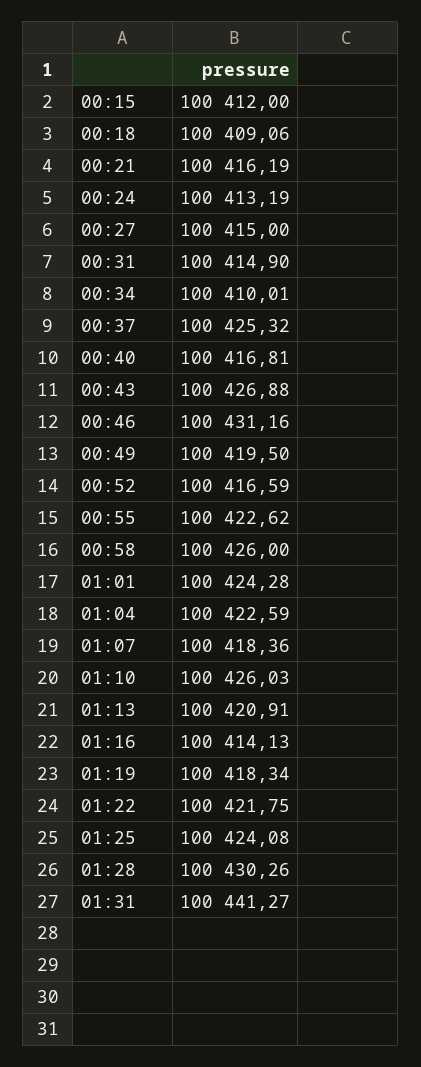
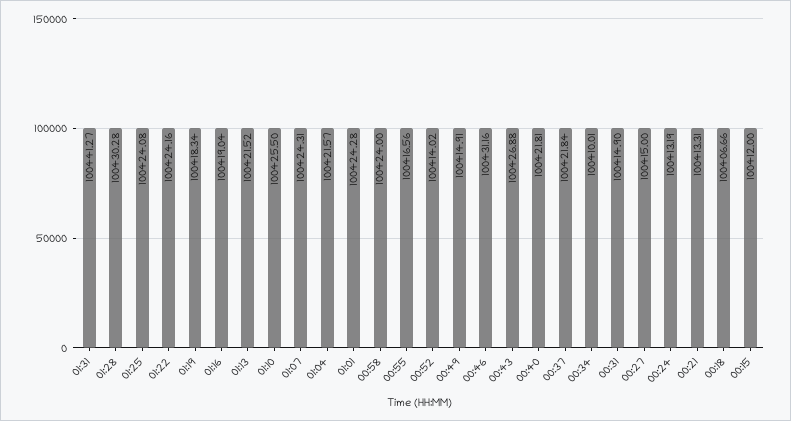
  {
    "00:15": 100412,
-   "00:18": 100409.06,
+   "00:18": 100406.66,
-   "00:21": 100416.19,
+   "00:21": 100413.31,
    "00:24": 100413.19,
    "00:27": 100415,
    "00:31": 100414.9,
    "00:34": 100410.01,
-   "00:37": 100425.32,
+   "00:37": 100421.84,
-   "00:40": 100416.81,
+   "00:40": 100421.81,
    "00:43": 100426.88,
    "00:46": 100431.16,
-   "00:49": 100419.5,
+   "00:49": 100414.91,
-   "00:52": 100416.59,
+   "00:52": 100414.02,
-   "00:55": 100422.62,
+   "00:55": 100416.56,
-   "00:58": 100426,
+   "00:58": 100424,
    "01:01": 100424.28,
-   "01:04": 100422.59,
+   "01:04": 100421.57,
-   "01:07": 100418.36,
+   "01:07": 100424.31,
-   "01:10": 100426.03,
+   "01:10": 100425.5,
-   "01:13": 100420.91,
+   "01:13": 100421.52,
-   "01:16": 100414.13,
+   "01:16": 100419.04,
    "01:19": 100418.34,
-   "01:22": 100421.75,
+   "01:22": 100424.16,
    "01:25": 100424.08,
-   "01:28": 100430.26,
+   "01:28": 100430.28,
    "01:31": 100441.27
  }

